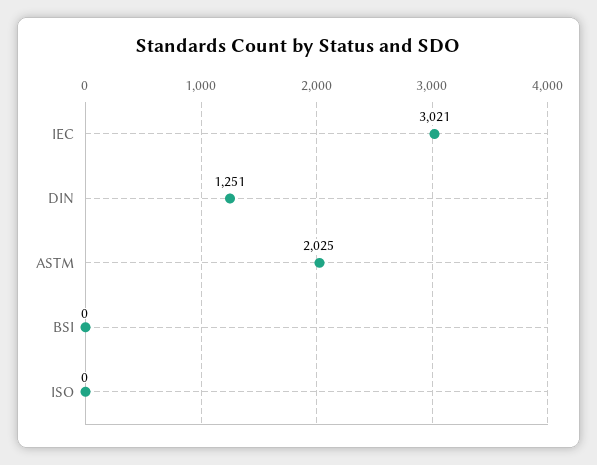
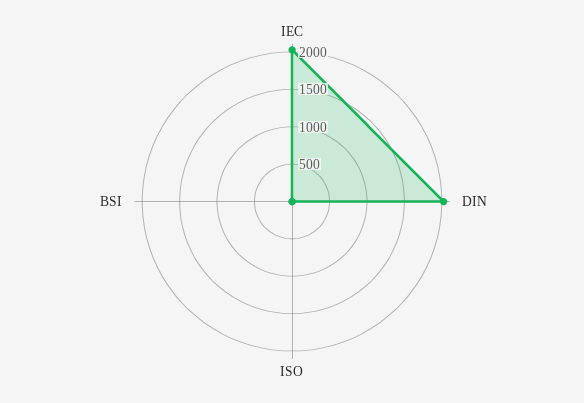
  {
-   "IEC": 3021,
+   "IEC": 2000,
-   "DIN": 1251,
+   "DIN": 2000,
-   "ASTM": 2025,
    "BSI": 0,
    "ISO": 0
  }

